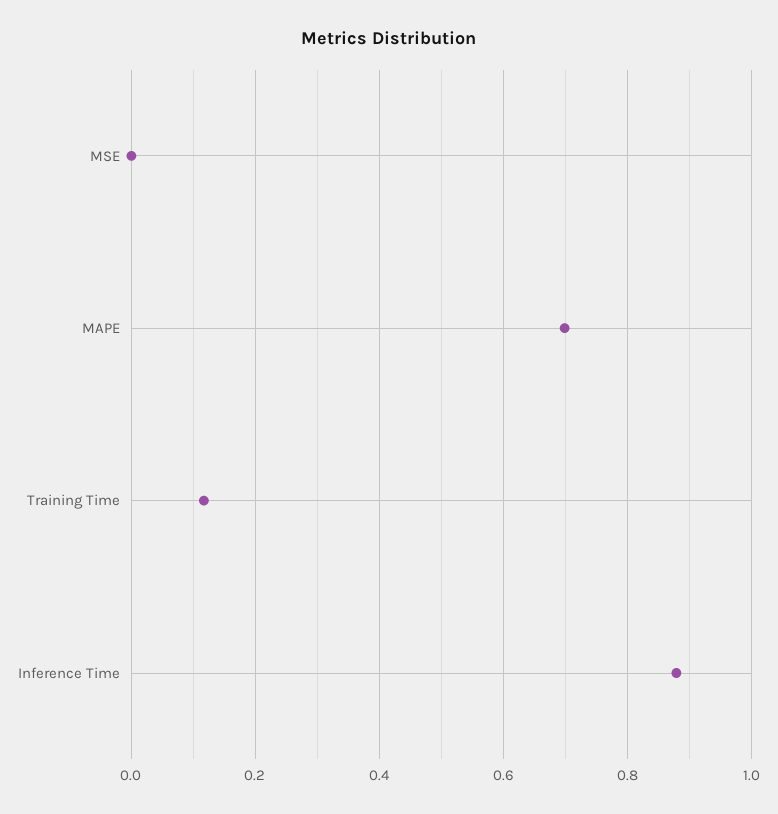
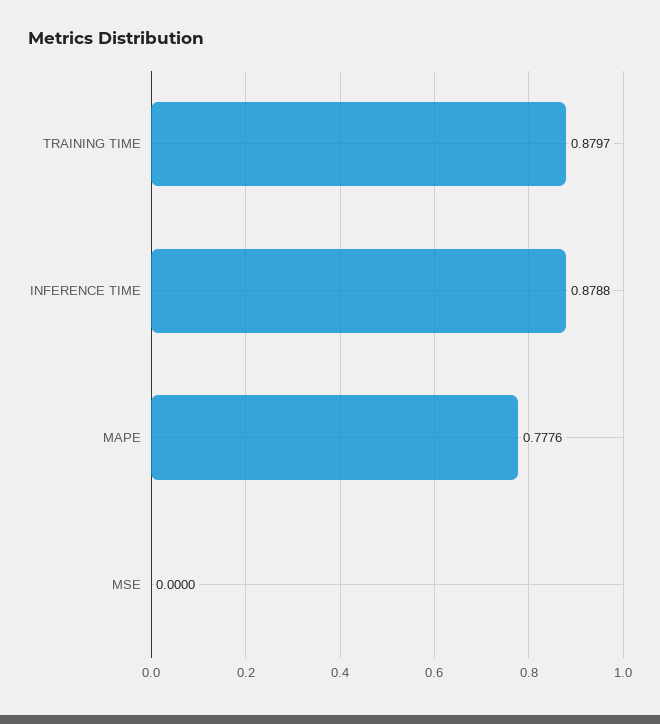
  {
    "MSE": 0,
-   "MAPE": 0.7,
+   "MAPE": 0.7776,
-   "Training Time": 0.12,
+   "Training Time": 0.8797,
    "Inference Time": 0.8788
  }

